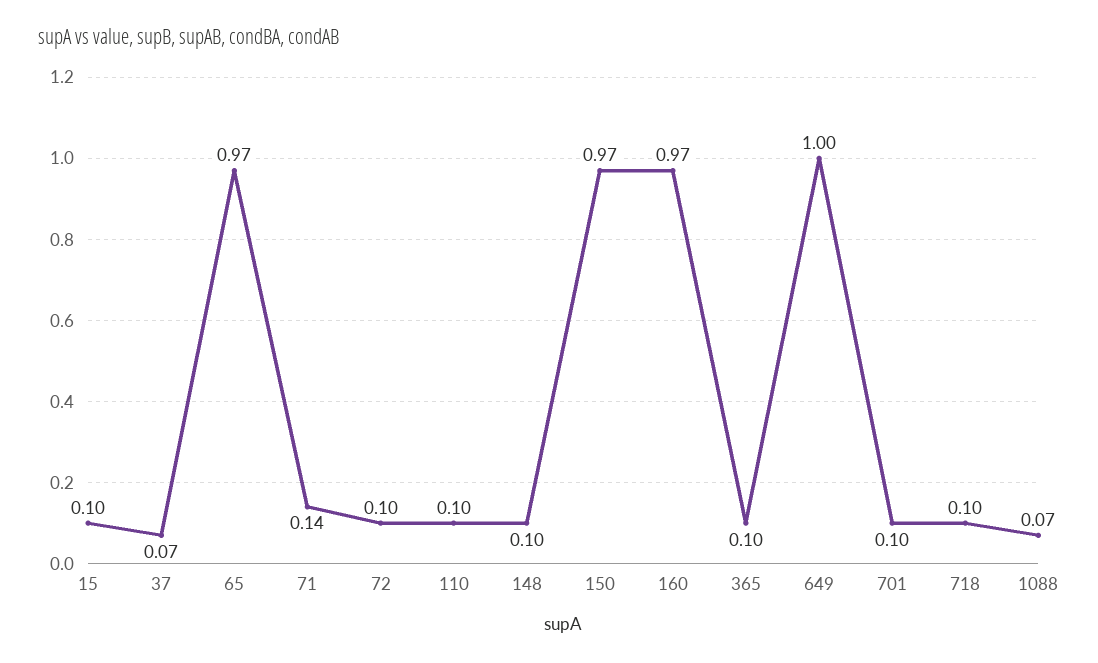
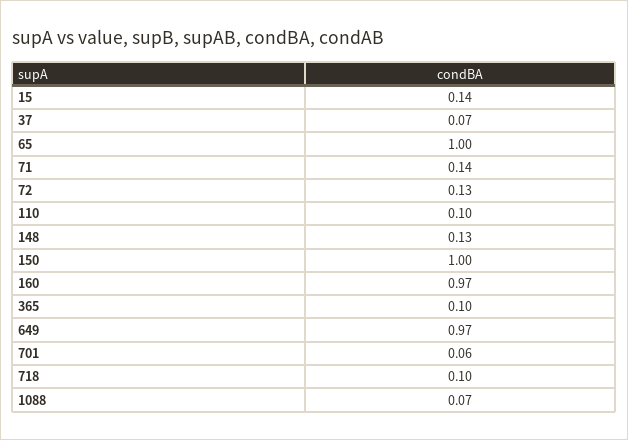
  {
-   "15": 0.1,
+   "15": 0.14,
    "37": 0.07,
-   "65": 0.97,
+   "65": 1,
    "71": 0.14,
-   "72": 0.1,
+   "72": 0.13,
    "110": 0.1,
-   "148": 0.1,
+   "148": 0.13,
-   "150": 0.97,
+   "150": 1,
    "160": 0.97,
    "365": 0.1,
-   "649": 1,
+   "649": 0.97,
-   "701": 0.1,
+   "701": 0.06,
    "718": 0.1,
    "1088": 0.07
  }

